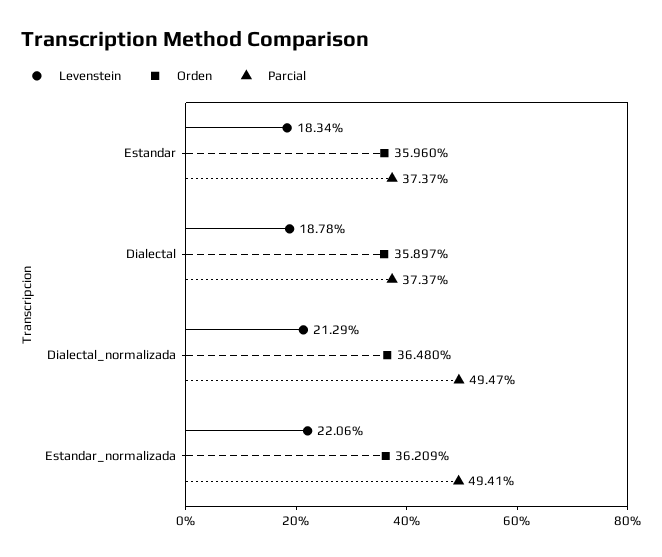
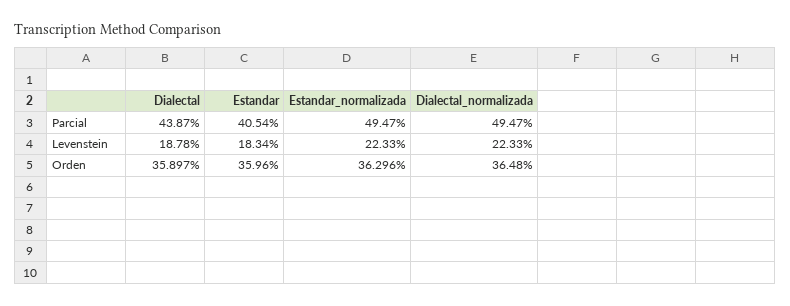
  {
    "Levenstein": {
      "Estandar": 18.34,
      "Dialectal": 18.78,
-     "Dialectal_normalizada": 21.29,
+     "Dialectal_normalizada": 22.33,
-     "Estandar_normalizada": 22.06
+     "Estandar_normalizada": 22.33
    },
    "Orden": {
      "Estandar": 35.96,
      "Dialectal": 35.897,
      "Dialectal_normalizada": 36.48,
-     "Estandar_normalizada": 36.209
+     "Estandar_normalizada": 36.296
    },
    "Parcial": {
-     "Estandar": 37.37,
+     "Estandar": 40.54,
-     "Dialectal": 37.37,
+     "Dialectal": 43.87,
      "Dialectal_normalizada": 49.47,
-     "Estandar_normalizada": 49.41
+     "Estandar_normalizada": 49.47
    }
  }

